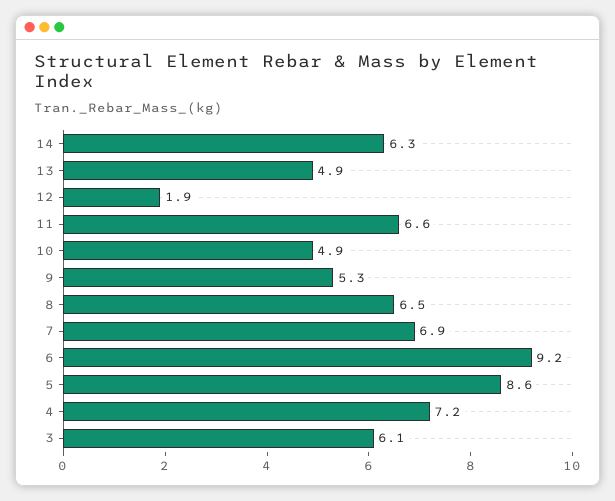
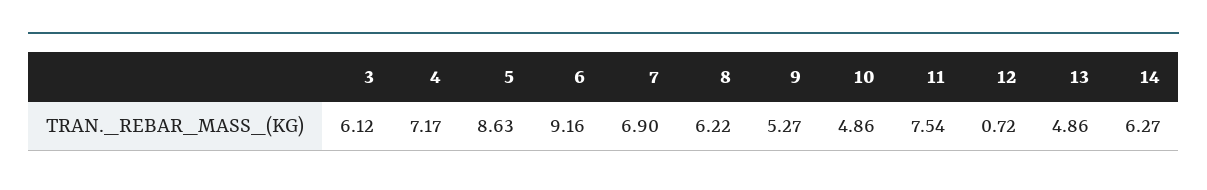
  {
    "14": 6.27,
    "13": 4.86,
-   "12": 1.9,
+   "12": 0.72,
-   "11": 6.6,
+   "11": 7.54,
    "10": 4.86,
    "9": 5.27,
-   "8": 6.5,
+   "8": 6.22,
    "7": 6.9,
    "6": 9.16,
    "5": 8.63,
    "4": 7.17,
    "3": 6.12
  }

